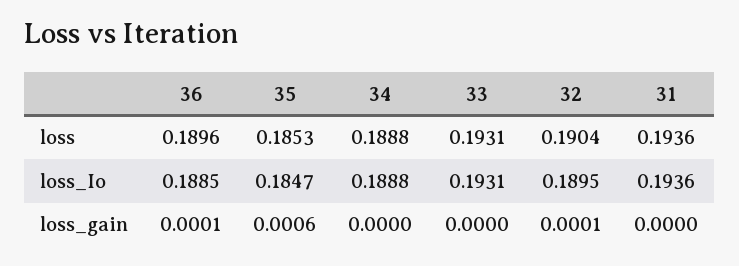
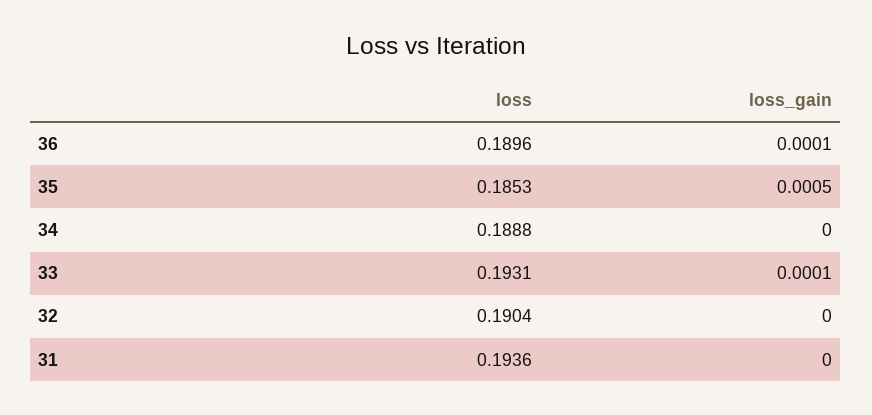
  {
    "36": {
      "loss": 0.1896,
-     "loss_Io": 0.1885,
      "loss_gain": 0.0001
    },
    "35": {
      "loss": 0.1853,
-     "loss_Io": 0.1847,
-     "loss_gain": 0.0006
+     "loss_gain": 0.0005
    },
    "34": {
      "loss": 0.1888,
-     "loss_Io": 0.1888,
      "loss_gain": 0
    },
    "33": {
      "loss": 0.1931,
-     "loss_Io": 0.1931,
-     "loss_gain": 0
+     "loss_gain": 0.0001
    },
    "32": {
      "loss": 0.1904,
-     "loss_Io": 0.1895,
-     "loss_gain": 0.0001
+     "loss_gain": 0
    },
    "31": {
      "loss": 0.1936,
-     "loss_Io": 0.1936,
      "loss_gain": 0
    }
  }

